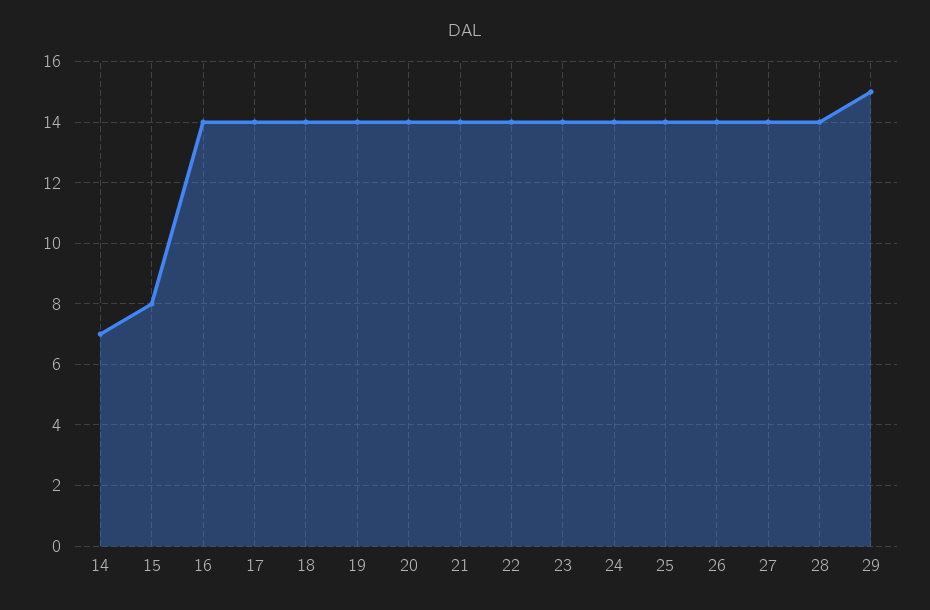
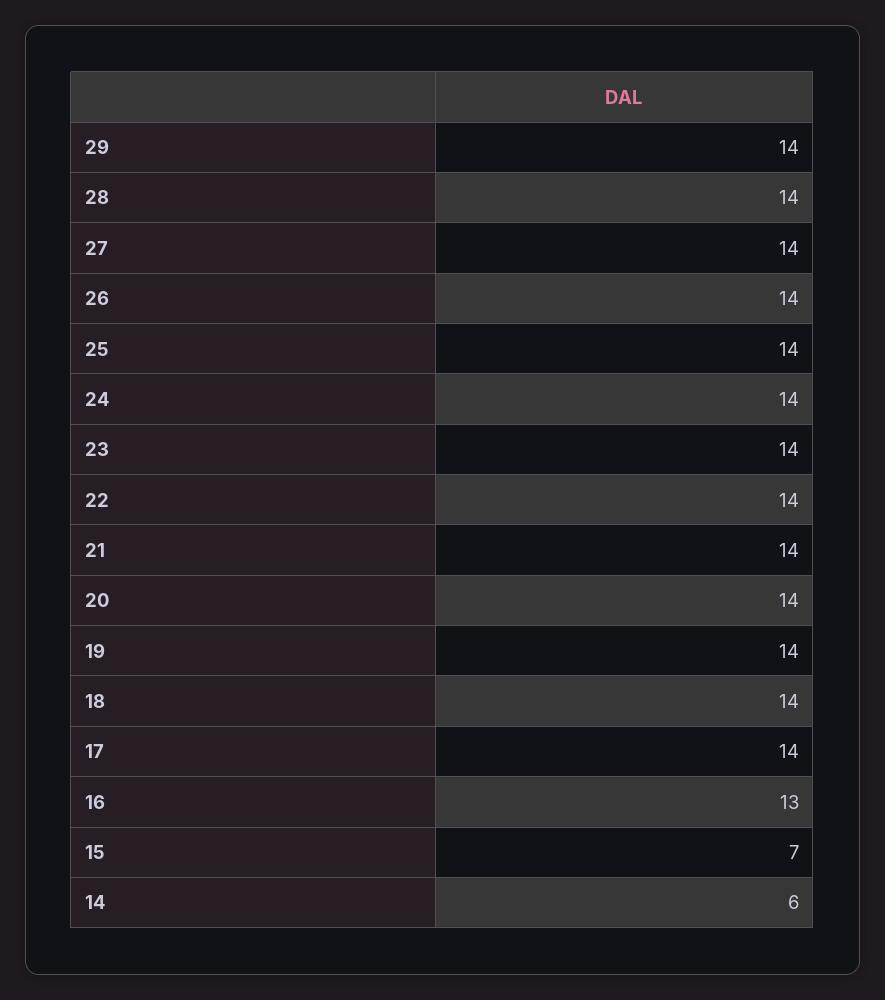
  {
-   "14": 7,
+   "14": 6,
-   "15": 8,
+   "15": 7,
-   "16": 14,
+   "16": 13,
    "17": 14,
    "18": 14,
    "19": 14,
    "20": 14,
    "21": 14,
    "22": 14,
    "23": 14,
    "24": 14,
    "25": 14,
    "26": 14,
    "27": 14,
    "28": 14,
-   "29": 15
+   "29": 14
  }

